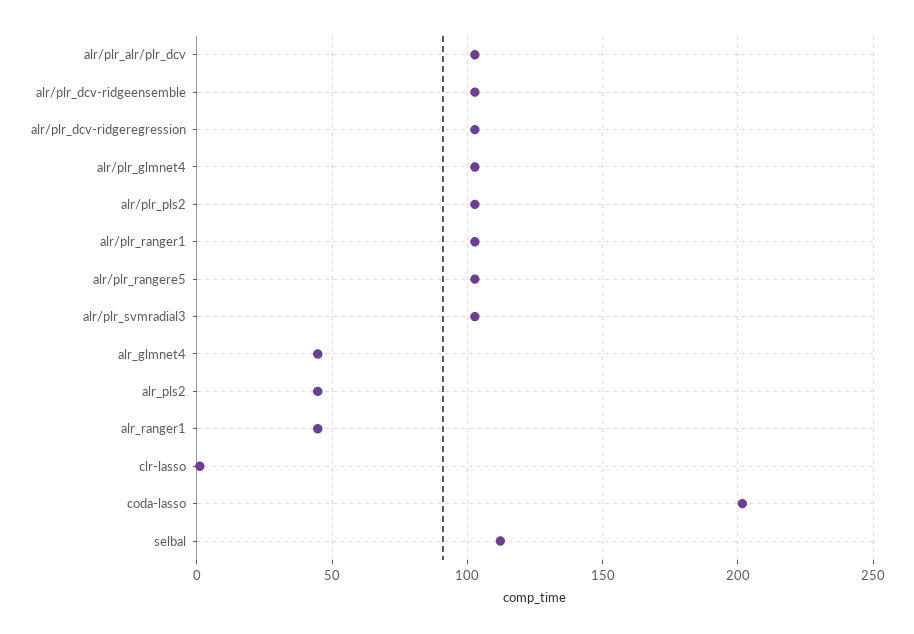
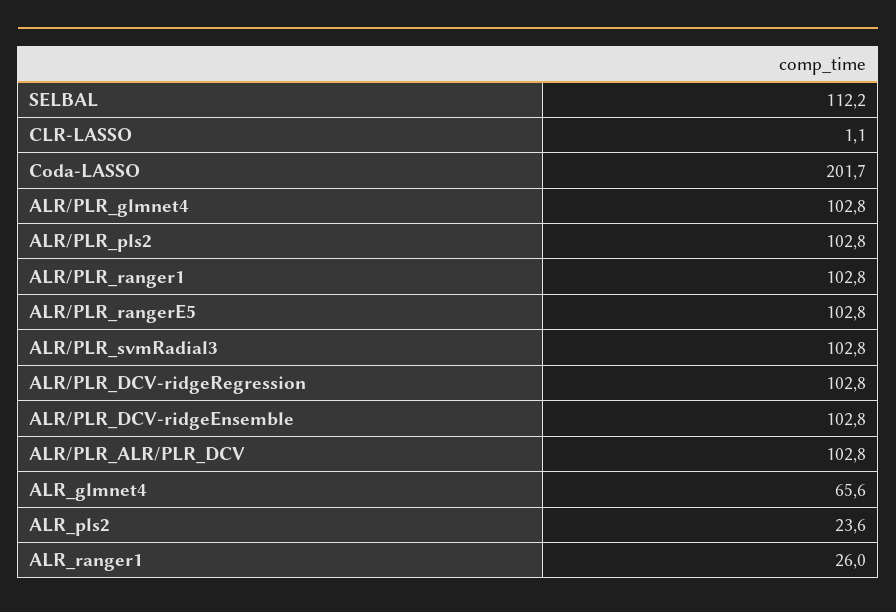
  {
    "alr/plr_alr/plr_dcv": 102.8,
    "alr/plr_dcv-ridgeensemble": 102.8,
    "alr/plr_dcv-ridgeregression": 102.8,
    "alr/plr_glmnet4": 102.8,
    "alr/plr_pls2": 102.8,
    "alr/plr_ranger1": 102.8,
    "alr/plr_rangere5": 102.8,
    "alr/plr_svmradial3": 102.8,
-   "alr_glmnet4": 45,
+   "alr_glmnet4": 65.6,
-   "alr_pls2": 45,
+   "alr_pls2": 23.6,
-   "alr_ranger1": 45,
+   "alr_ranger1": 26,
    "clr-lasso": 1.1,
    "coda-lasso": 201.7,
    "selbal": 112.2
  }

